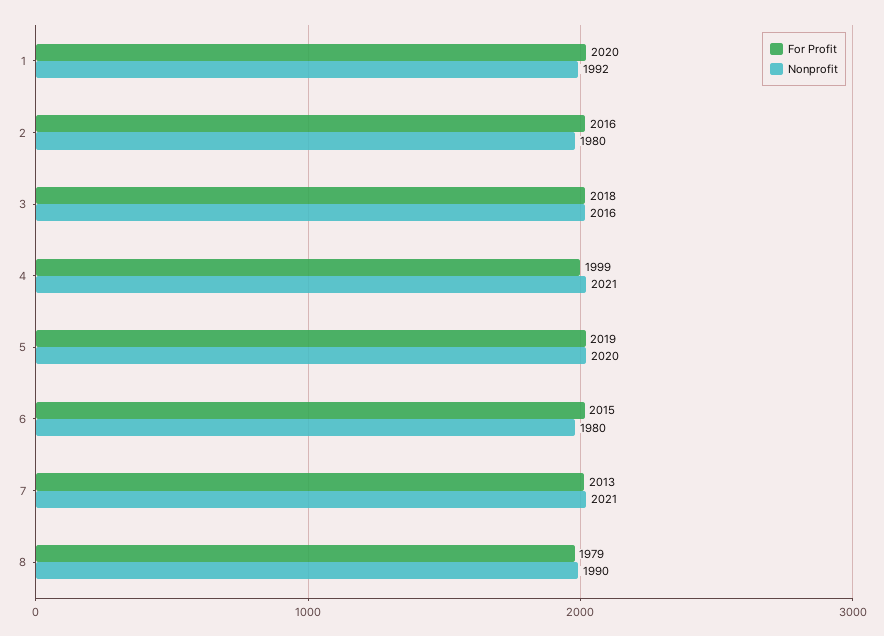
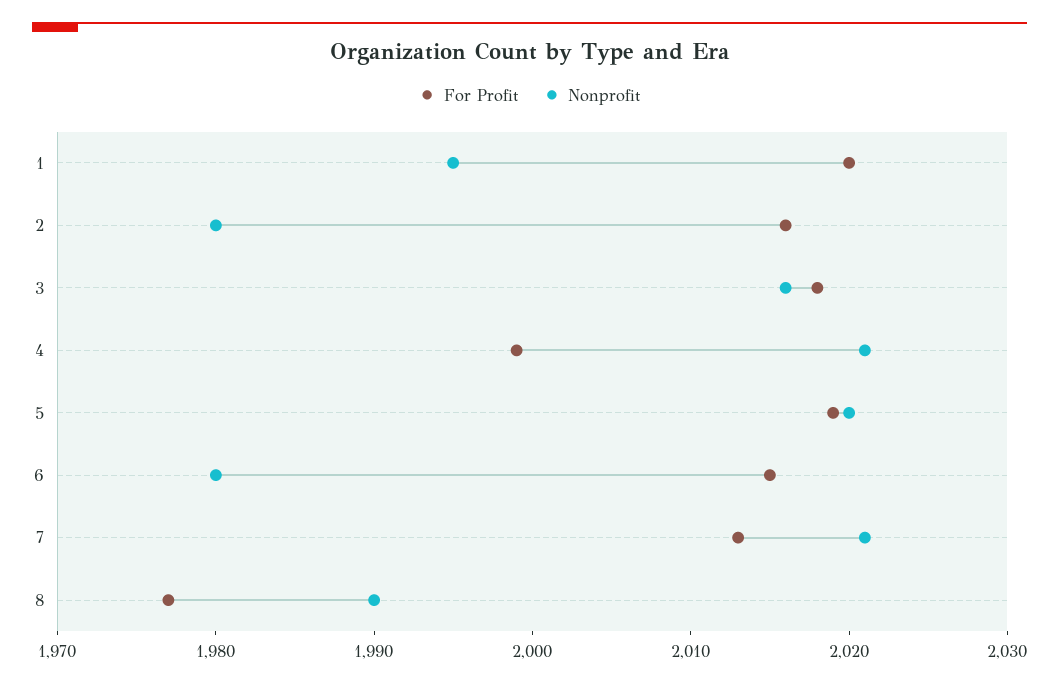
  {
    "For Profit": {
      "1": 2020,
      "2": 2016,
      "3": 2018,
      "4": 1999,
      "5": 2019,
      "6": 2015,
      "7": 2013,
-     "8": 1979
+     "8": 1977
    },
    "Nonprofit": {
-     "1": 1992,
+     "1": 1995,
      "2": 1980,
      "3": 2016,
      "4": 2021,
      "5": 2020,
      "6": 1980,
      "7": 2021,
      "8": 1990
    }
  }

